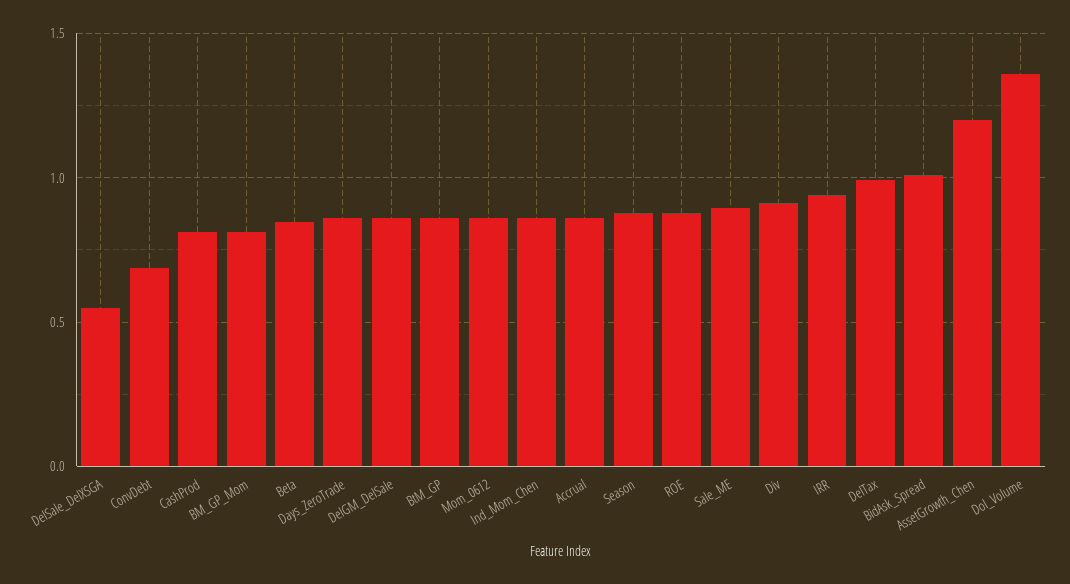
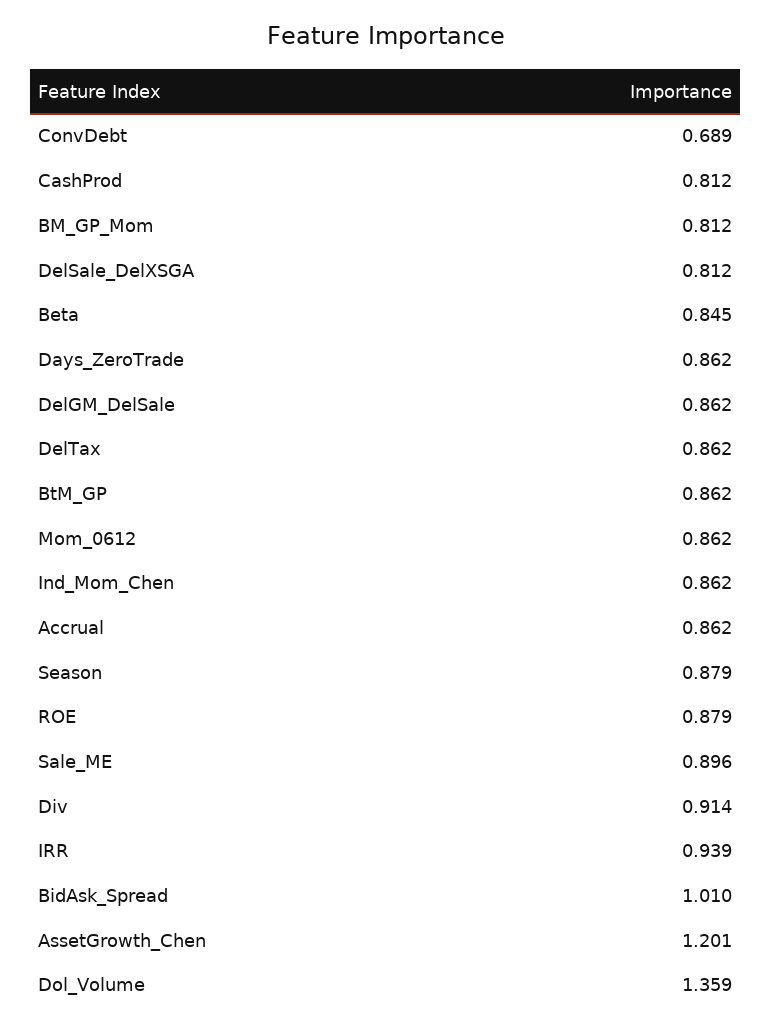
  {
-   "DelSale_DelXSGA": 0.55,
+   "DelSale_DelXSGA": 0.812,
    "ConvDebt": 0.689,
    "CashProd": 0.812,
    "BM_GP_Mom": 0.812,
    "Beta": 0.845,
    "Days_ZeroTrade": 0.862,
    "DelGM_DelSale": 0.862,
    "BtM_GP": 0.862,
    "Mom_0612": 0.862,
    "Ind_Mom_Chen": 0.862,
    "Accrual": 0.862,
    "Season": 0.879,
    "ROE": 0.879,
    "Sale_ME": 0.896,
    "Div": 0.914,
    "IRR": 0.939,
-   "DelTax": 1,
+   "DelTax": 0.862,
    "BidAsk_Spread": 1.01,
    "AssetGrowth_Chen": 1.201,
    "Dol_Volume": 1.359
  }

